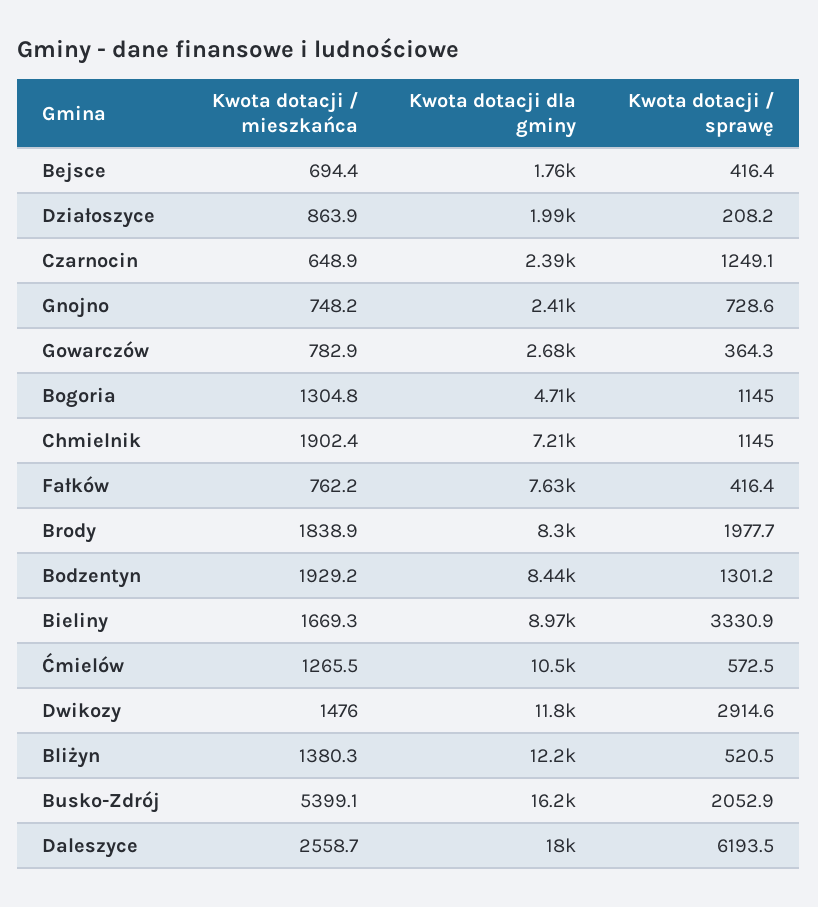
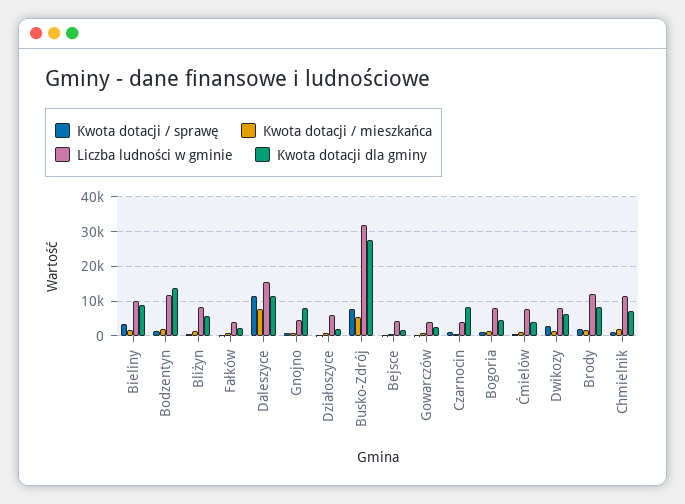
  {
    "Kwota dotacji / mieszkańca": {
      "Bejsce": 694.4,
      "Działoszyce": 863.9,
      "Czarnocin": 648.9,
      "Gnojno": 748.2,
      "Gowarczów": 782.9,
      "Bogoria": 1304.8,
      "Chmielnik": 1902.4,
      "Fałków": 762.2,
      "Brody": 1838.9,
      "Bodzentyn": 1929.2,
      "Bieliny": 1669.3,
      "Ćmielów": 1265.5,
      "Dwikozy": 1476,
      "Bliżyn": 1380.3,
      "Busko-Zdrój": 5399.1,
-     "Daleszyce": 2558.7
+     "Daleszyce": 8000
    },
    "Kwota dotacji dla gminy": {
      "Bejsce": 1760,
      "Działoszyce": 1990,
-     "Czarnocin": 2390,
+     "Czarnocin": 8000,
-     "Gnojno": 2410,
+     "Gnojno": 8000,
      "Gowarczów": 2680,
      "Bogoria": 4710,
      "Chmielnik": 7210,
-     "Fałków": 7630,
+     "Fałków": 2000,
      "Brody": 8300,
-     "Bodzentyn": 8440,
+     "Bodzentyn": 14000,
      "Bieliny": 8970,
-     "Ćmielów": 10500,
+     "Ćmielów": 4000,
-     "Dwikozy": 11800,
+     "Dwikozy": 6000,
-     "Bliżyn": 12200,
+     "Bliżyn": 6000,
-     "Busko-Zdrój": 16200,
+     "Busko-Zdrój": 28000,
-     "Daleszyce": 18000
+     "Daleszyce": 12000
    },
    "Kwota dotacji / sprawę": {
      "Bejsce": 416.4,
      "Działoszyce": 208.2,
      "Czarnocin": 1249.1,
      "Gnojno": 728.6,
      "Gowarczów": 364.3,
      "Bogoria": 1145,
      "Chmielnik": 1145,
      "Fałków": 416.4,
      "Brody": 1977.7,
      "Bodzentyn": 1301.2,
      "Bieliny": 3330.9,
      "Ćmielów": 572.5,
      "Dwikozy": 2914.6,
      "Bliżyn": 520.5,
-     "Busko-Zdrój": 2052.9,
+     "Busko-Zdrój": 8000,
-     "Daleszyce": 6193.5
+     "Daleszyce": 12000
-   }
+   },
+   "Liczba ludności w gminie": {
+     "Bieliny": 10000,
+     "Bodzentyn": 12000,
+     "Bliżyn": 8000,
+     "Fałków": 4000,
+     "Daleszyce": 16000,
+     "Gnojno": 4000,
+     "Działoszyce": 6000,
+     "Busko-Zdrój": 32000,
+     "Bejsce": 4000,
+     "Gowarczów": 4000,
+     "Czarnocin": 4000,
+     "Bogoria": 8000,
+     "Ćmielów": 8000,
+     "Dwikozy": 8000,
+     "Brody": 12000,
+     "Chmielnik": 12000
+   }
  }

